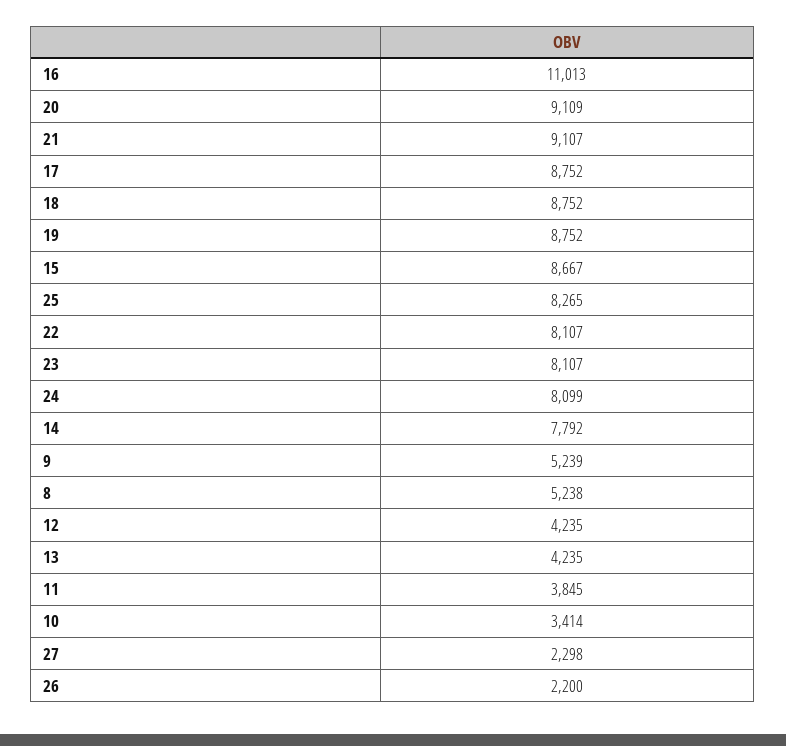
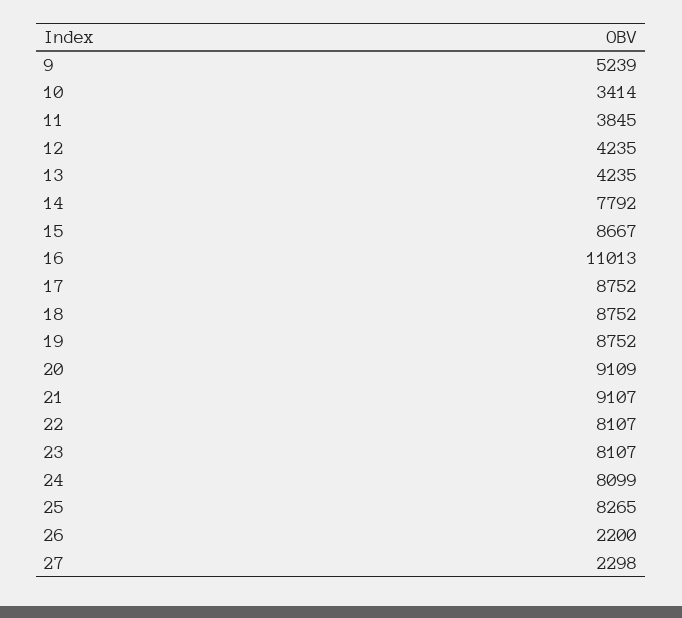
  {
    "16": 11013,
    "20": 9109,
    "21": 9107,
    "17": 8752,
    "18": 8752,
    "19": 8752,
    "15": 8667,
    "25": 8265,
    "22": 8107,
    "23": 8107,
    "24": 8099,
    "14": 7792,
    "9": 5239,
-   "8": 5238,
    "12": 4235,
    "13": 4235,
    "11": 3845,
    "10": 3414,
    "27": 2298,
    "26": 2200
  }

